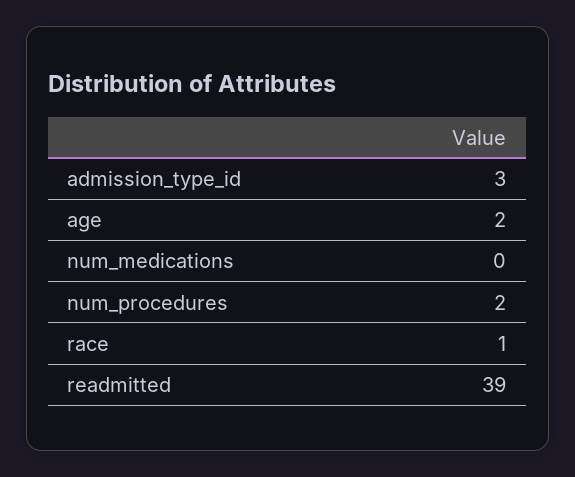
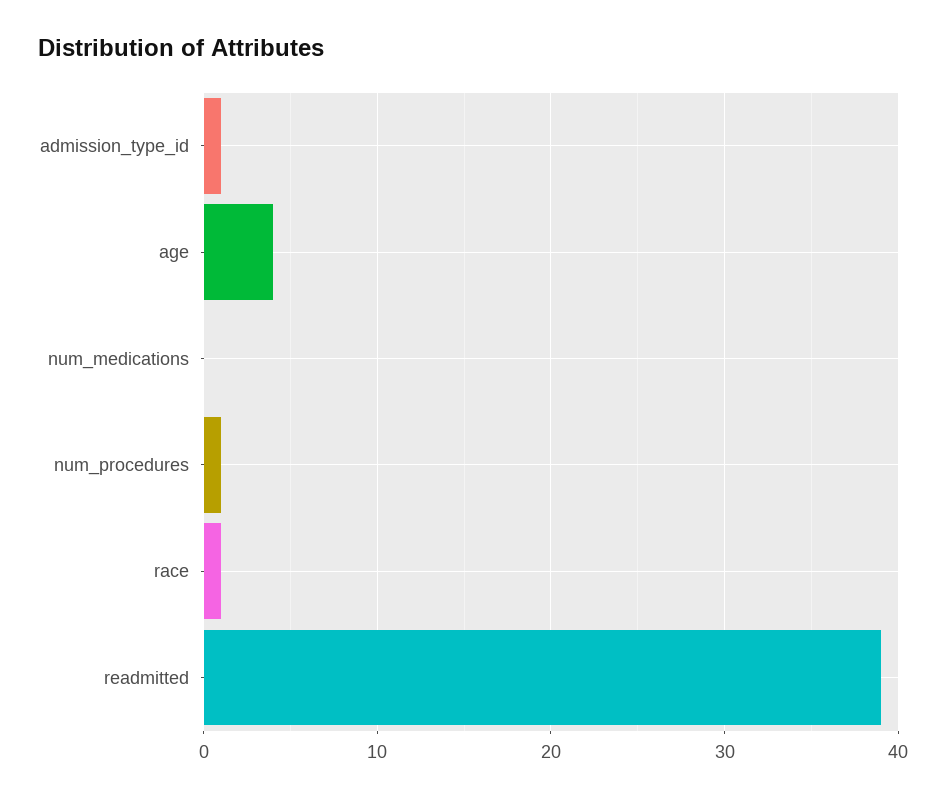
  {
-   "admission_type_id": 3,
+   "admission_type_id": 1,
-   "age": 2,
+   "age": 4,
    "num_medications": 0,
-   "num_procedures": 2,
+   "num_procedures": 1,
    "race": 1,
    "readmitted": 39
  }

